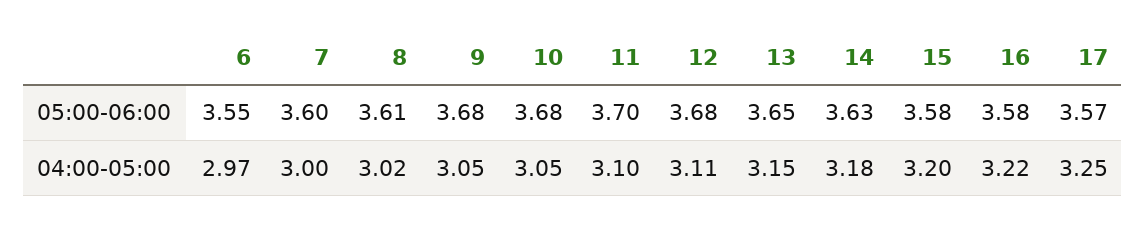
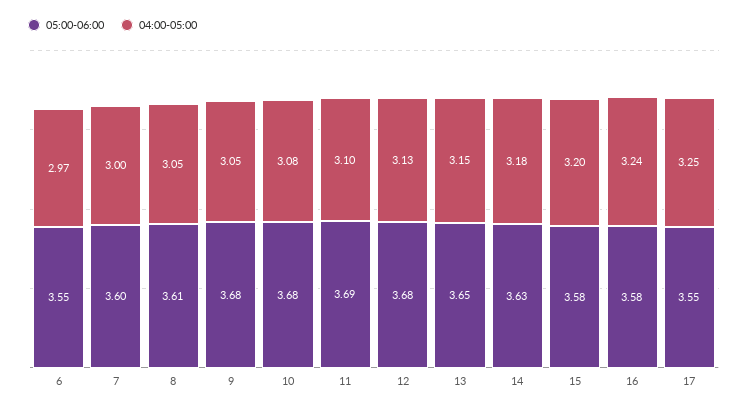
  {
    "05:00-06:00": {
      "6": 3.55,
      "7": 3.6,
      "8": 3.61,
      "9": 3.68,
      "10": 3.68,
-     "11": 3.7,
+     "11": 3.69,
      "12": 3.68,
      "13": 3.65,
      "14": 3.63,
      "15": 3.58,
      "16": 3.58,
-     "17": 3.57
+     "17": 3.55
    },
    "04:00-05:00": {
      "6": 2.97,
      "7": 3,
-     "8": 3.02,
+     "8": 3.05,
      "9": 3.05,
-     "10": 3.05,
+     "10": 3.08,
      "11": 3.1,
-     "12": 3.11,
+     "12": 3.13,
      "13": 3.15,
      "14": 3.18,
      "15": 3.2,
-     "16": 3.22,
+     "16": 3.24,
      "17": 3.25
    }
  }

